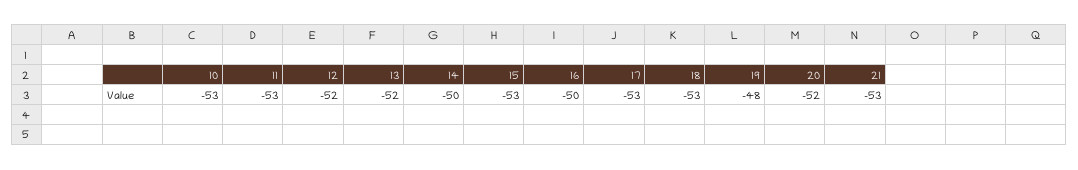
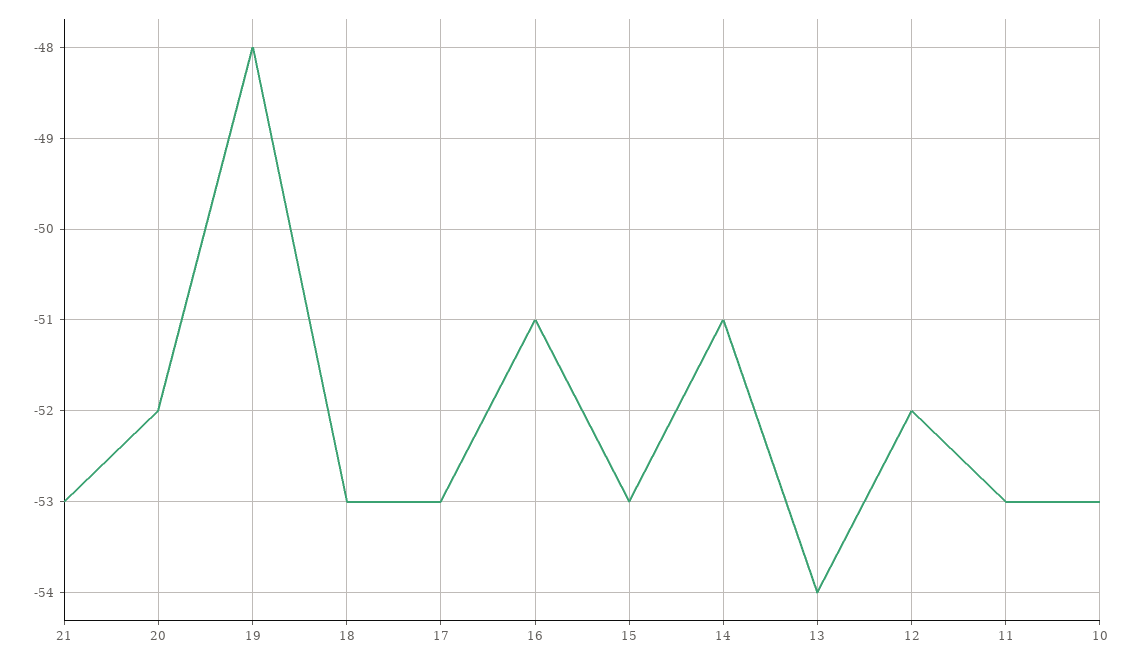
  {
    "10": -53,
    "11": -53,
    "12": -52,
-   "13": -52,
+   "13": -54,
-   "14": -50,
+   "14": -51,
    "15": -53,
-   "16": -50,
+   "16": -51,
    "17": -53,
    "18": -53,
    "19": -48,
    "20": -52,
    "21": -53
  }

